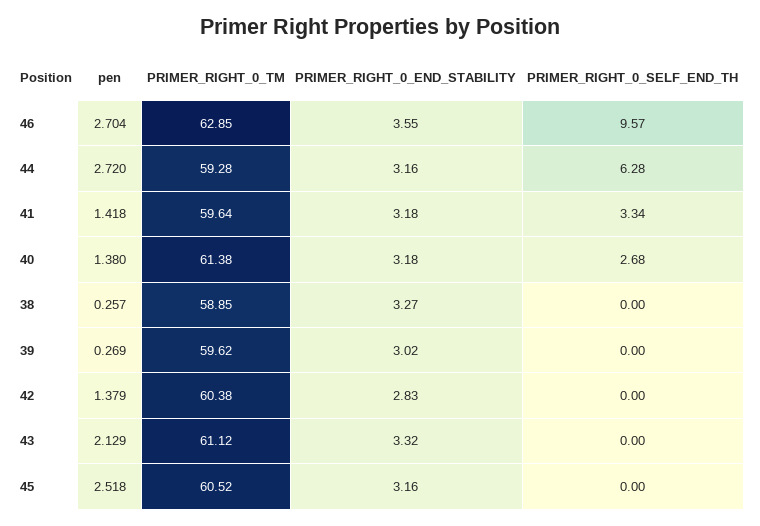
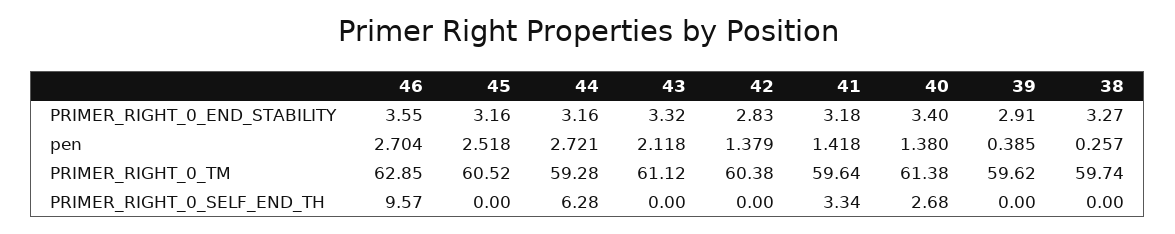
  {
    "pen": {
      "46": 2.704,
-     "44": 2.72,
+     "44": 2.721,
      "41": 1.418,
      "40": 1.38,
      "38": 0.257,
-     "39": 0.269,
+     "39": 0.385,
      "42": 1.379,
-     "43": 2.129,
+     "43": 2.118,
      "45": 2.518
    },
    "PRIMER_RIGHT_0_TM": {
      "46": 62.85,
      "44": 59.28,
      "41": 59.64,
      "40": 61.38,
-     "38": 58.85,
+     "38": 59.74,
      "39": 59.62,
      "42": 60.38,
      "43": 61.12,
      "45": 60.52
    },
    "PRIMER_RIGHT_0_END_STABILITY": {
      "46": 3.55,
      "44": 3.16,
      "41": 3.18,
-     "40": 3.18,
+     "40": 3.4,
      "38": 3.27,
-     "39": 3.02,
+     "39": 2.91,
      "42": 2.83,
      "43": 3.32,
      "45": 3.16
    },
    "PRIMER_RIGHT_0_SELF_END_TH": {
      "46": 9.57,
      "44": 6.28,
      "41": 3.34,
      "40": 2.68,
      "38": 0,
      "39": 0,
      "42": 0,
      "43": 0,
      "45": 0
    }
  }

